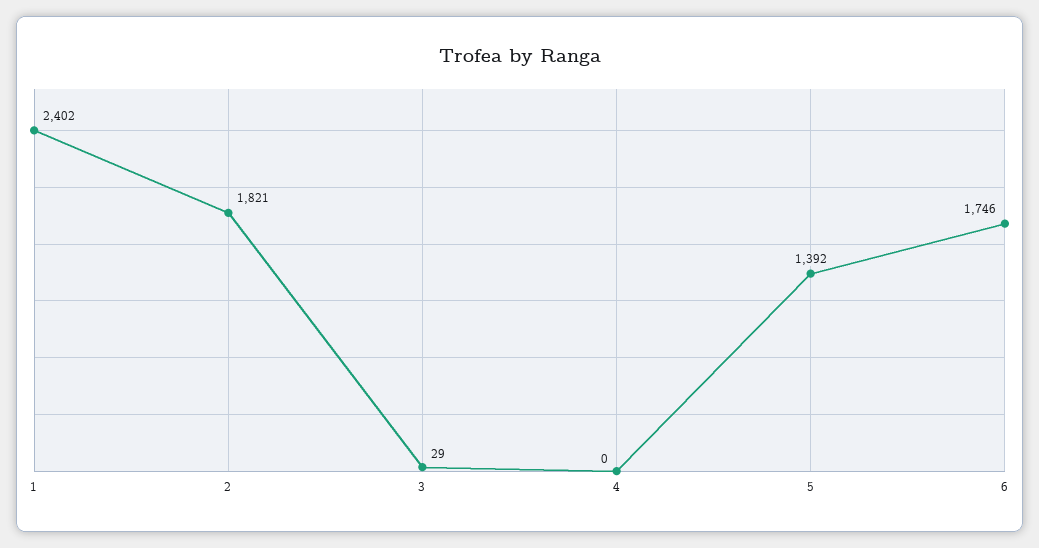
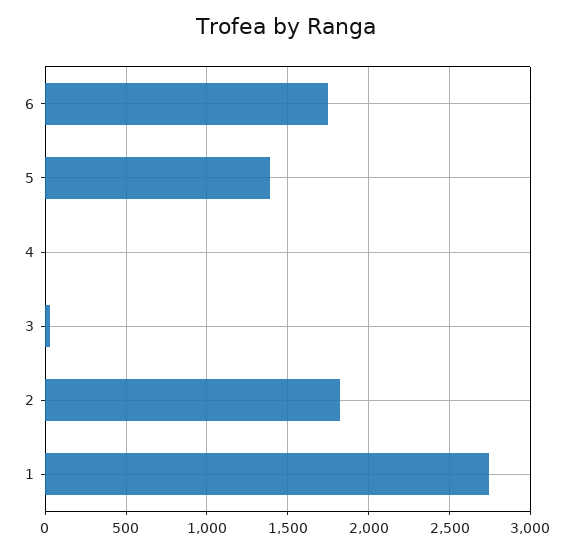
  {
-   "1": 2402,
+   "1": 2750,
    "2": 1821,
    "3": 29,
    "4": 0,
    "5": 1392,
    "6": 1746
  }

